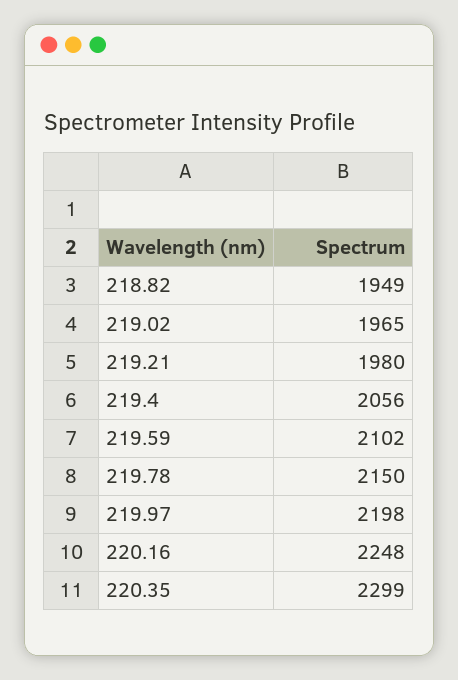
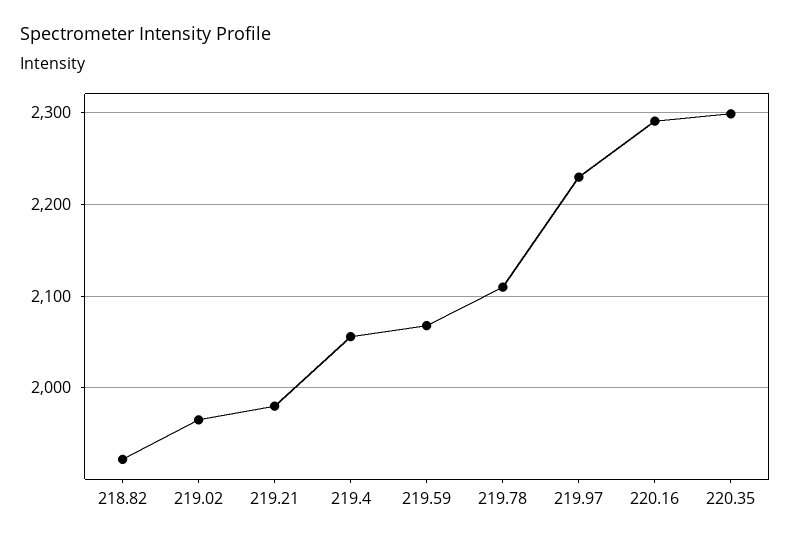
  {
-   "218.82": 1949,
+   "218.82": 1920,
    "219.02": 1965,
    "219.21": 1980,
    "219.4": 2056,
-   "219.59": 2102,
+   "219.59": 2070,
-   "219.78": 2150,
+   "219.78": 2110,
-   "219.97": 2198,
+   "219.97": 2230,
-   "220.16": 2248,
+   "220.16": 2290,
    "220.35": 2299
  }

